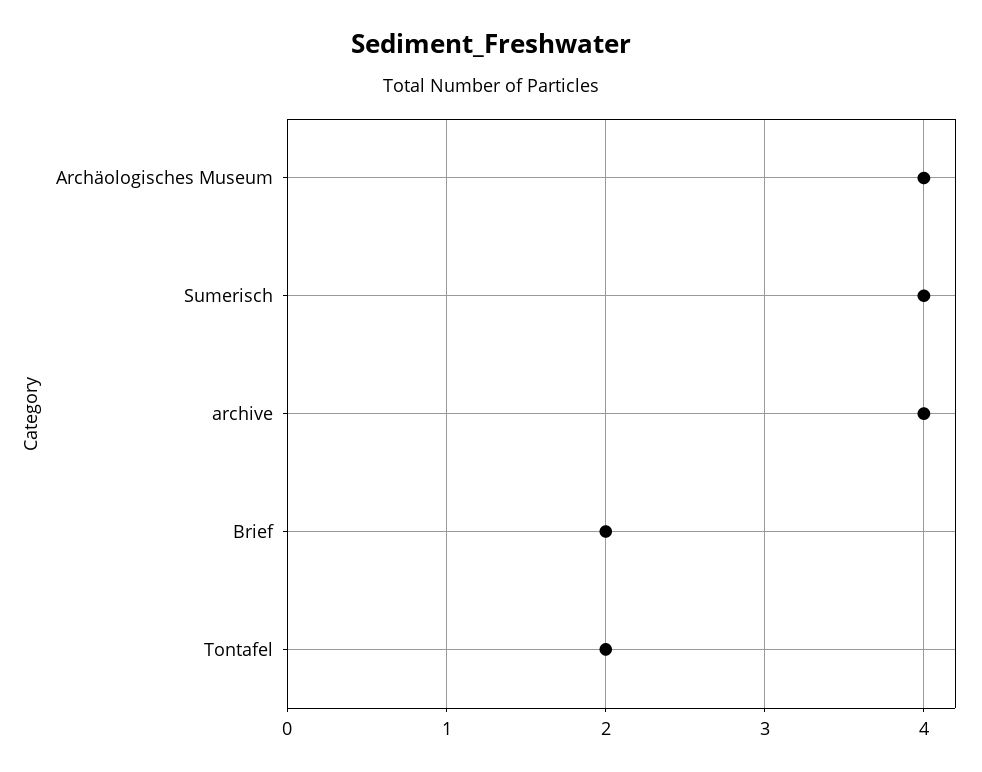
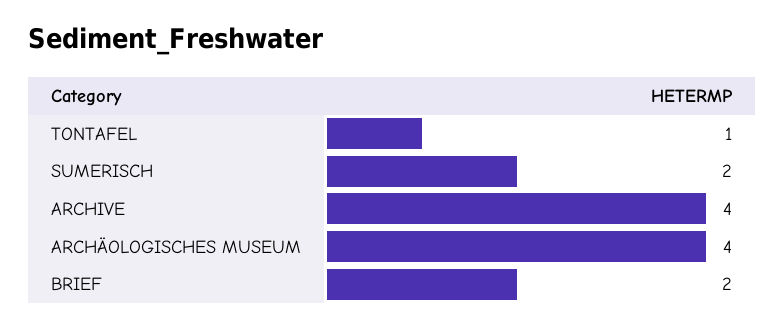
  {
    "Archäologisches Museum": 4,
-   "Sumerisch": 4,
+   "Sumerisch": 2,
    "archive": 4,
    "Brief": 2,
-   "Tontafel": 2
+   "Tontafel": 1
  }

